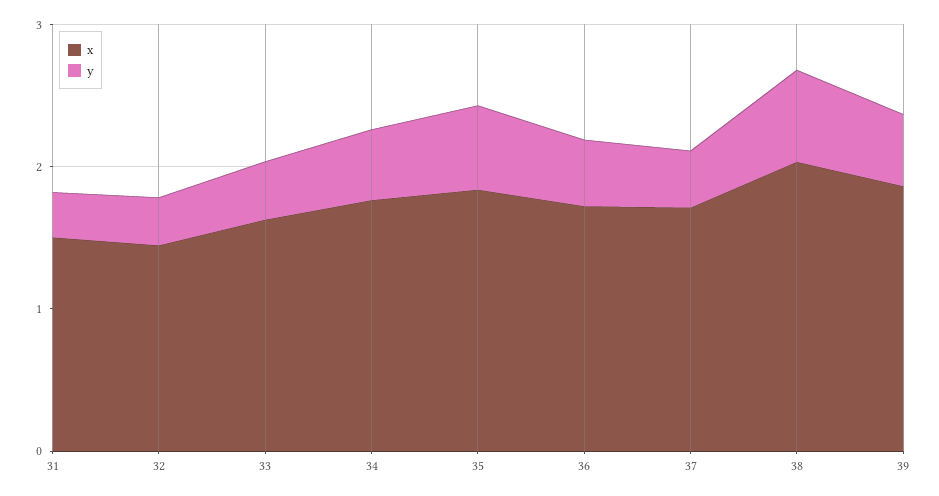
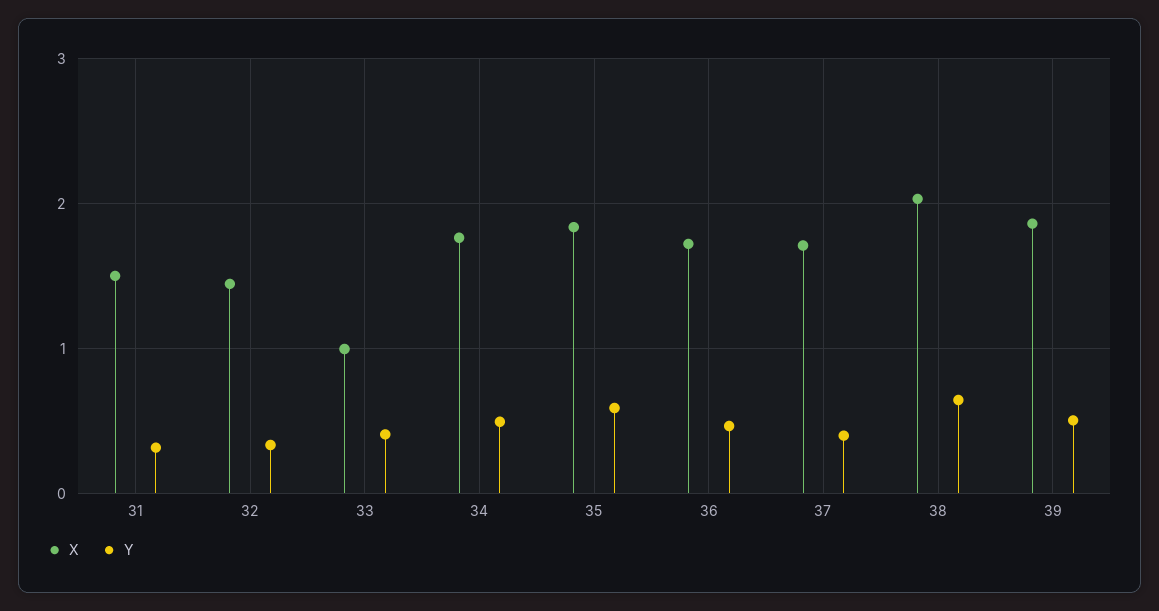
  {
    "x": {
      "31": 1.5,
      "32": 1.4,
-     "33": 1.6,
+     "33": 1,
      "34": 1.8,
      "35": 1.8,
      "36": 1.7,
      "37": 1.7,
      "38": 2,
      "39": 1.9
    },
    "y": {
      "31": 0.3,
      "32": 0.3,
      "33": 0.4,
      "34": 0.5,
      "35": 0.6,
      "36": 0.5,
      "37": 0.4,
      "38": 0.6,
      "39": 0.5
    }
  }

